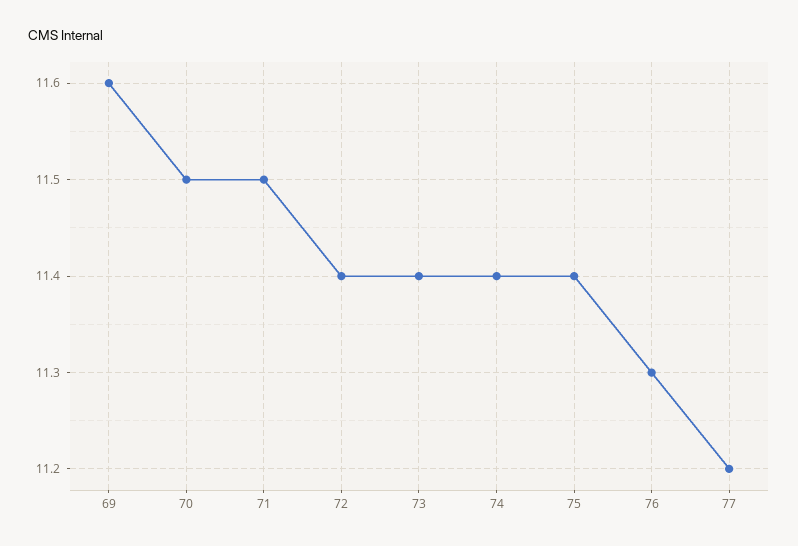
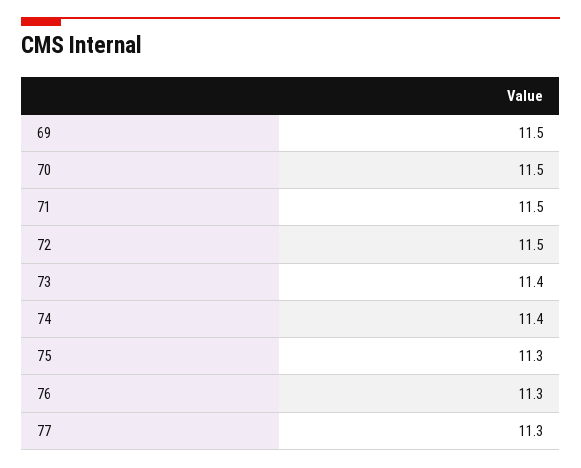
  {
-   "69": 11.6,
+   "69": 11.5,
    "70": 11.5,
    "71": 11.5,
-   "72": 11.4,
+   "72": 11.5,
    "73": 11.4,
    "74": 11.4,
-   "75": 11.4,
+   "75": 11.3,
    "76": 11.3,
-   "77": 11.2
+   "77": 11.3
  }

